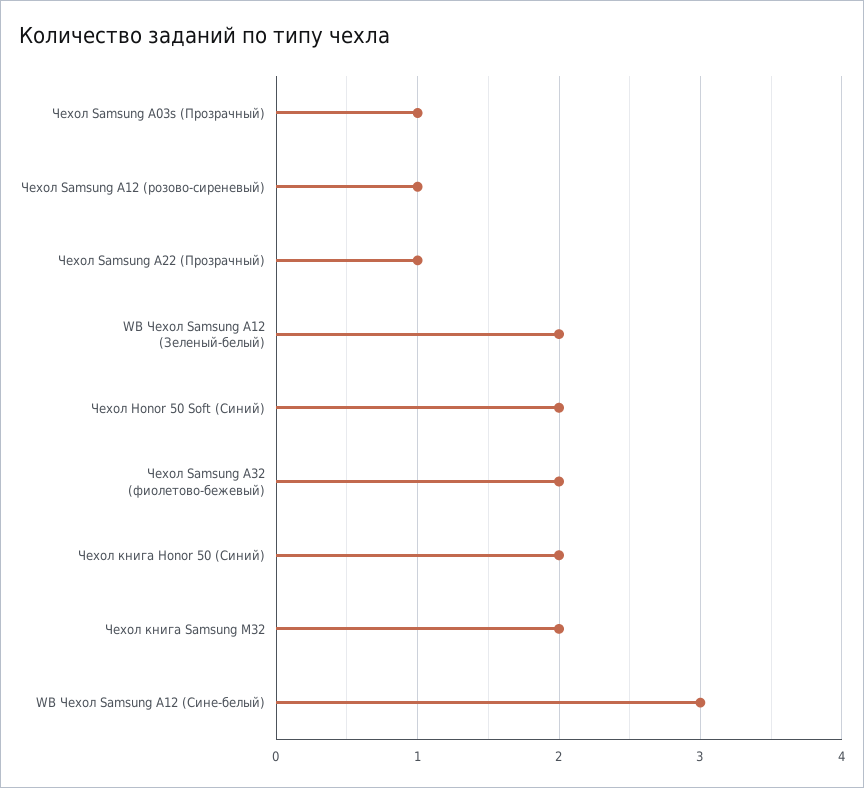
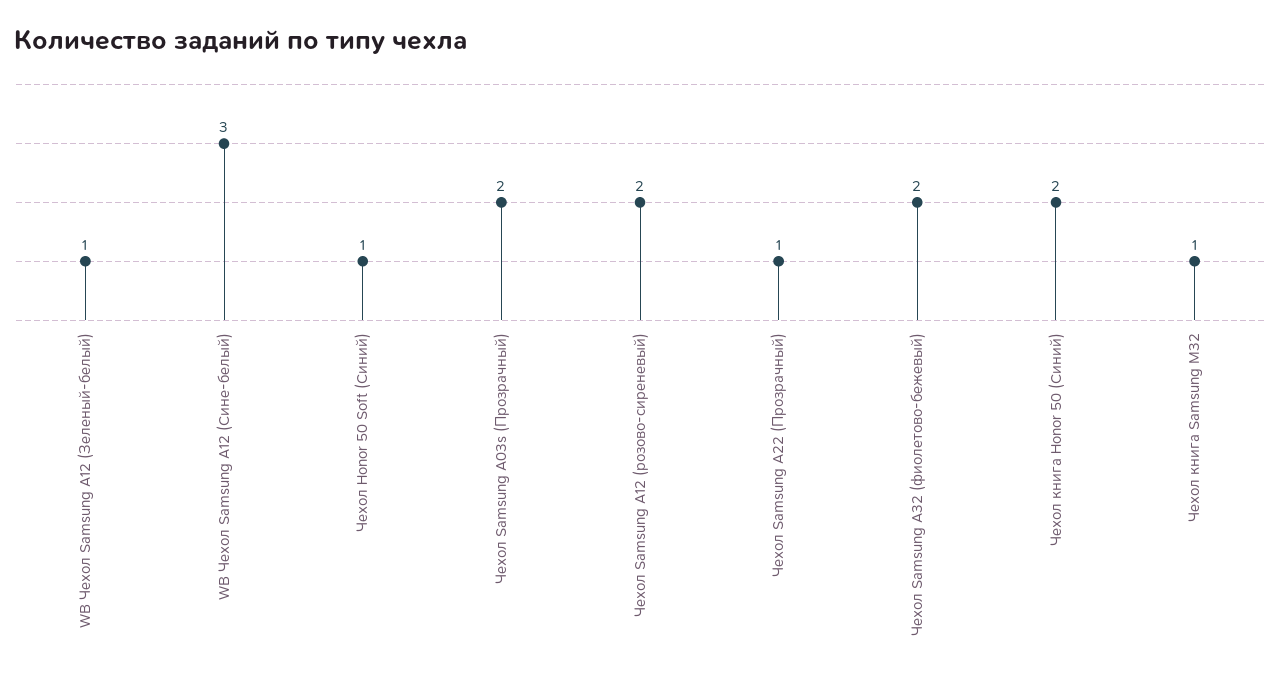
  {
-   "Чехол Samsung A03s (Прозрачный)": 1,
+   "Чехол Samsung A03s (Прозрачный)": 2,
-   "Чехол Samsung A12 (розово-сиреневый)": 1,
+   "Чехол Samsung A12 (розово-сиреневый)": 2,
    "Чехол Samsung A22 (Прозрачный)": 1,
-   "WB Чехол Samsung A12 (Зеленый-белый)": 2,
+   "WB Чехол Samsung A12 (Зеленый-белый)": 1,
-   "Чехол Honor 50 Soft (Синий)": 2,
+   "Чехол Honor 50 Soft (Синий)": 1,
    "Чехол Samsung A32 (фиолетово-бежевый)": 2,
    "Чехол книга Honor 50 (Синий)": 2,
-   "Чехол книга Samsung M32": 2,
+   "Чехол книга Samsung M32": 1,
    "WB Чехол Samsung A12 (Сине-белый)": 3
  }

